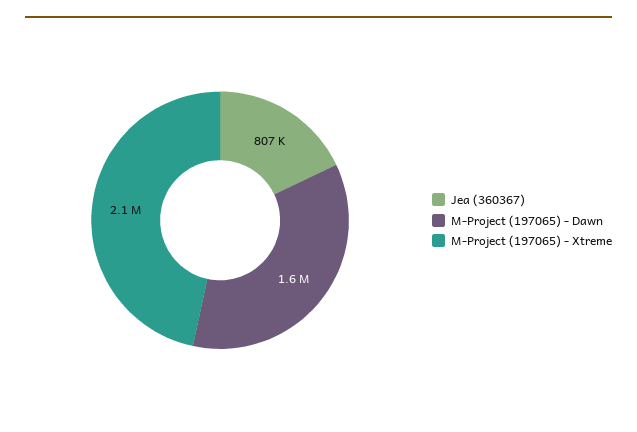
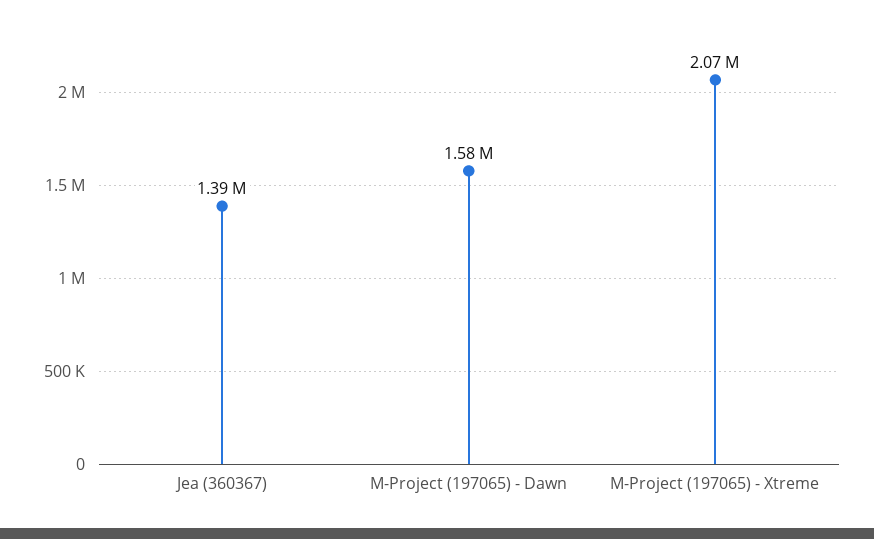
  {
-   "Jea (360367)": 807000,
+   "Jea (360367)": 1390000,
    "M-Project (197065) - Dawn": 1580000,
    "M-Project (197065) - Xtreme": 2070000
  }

